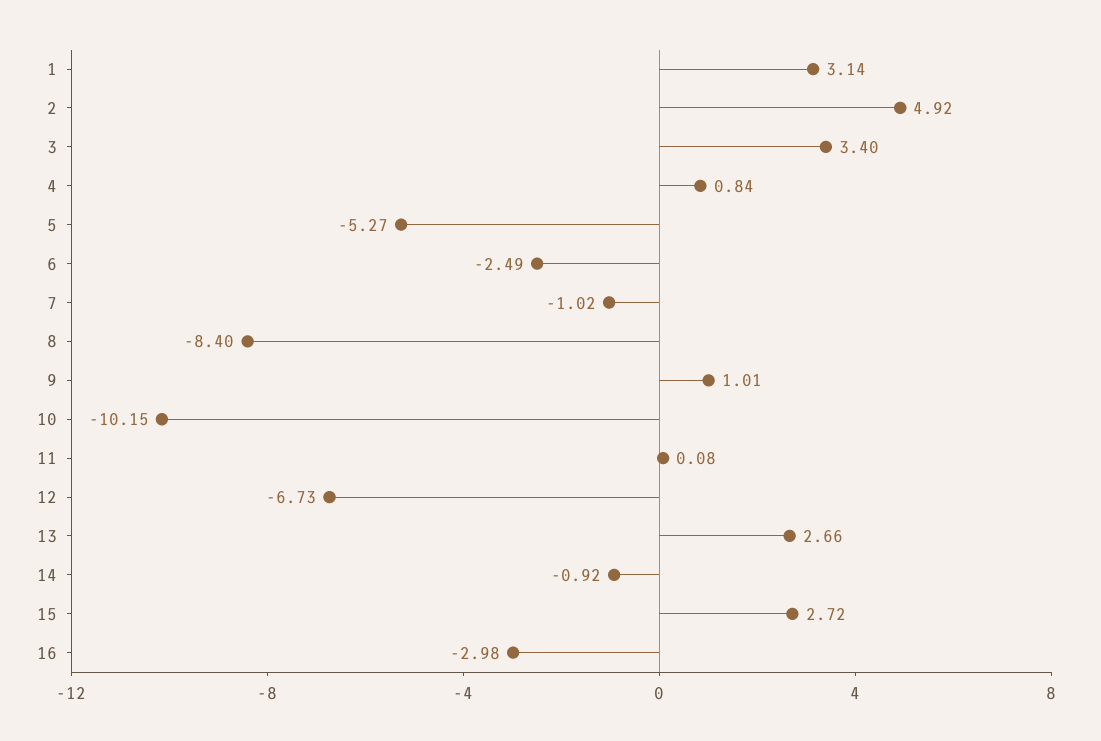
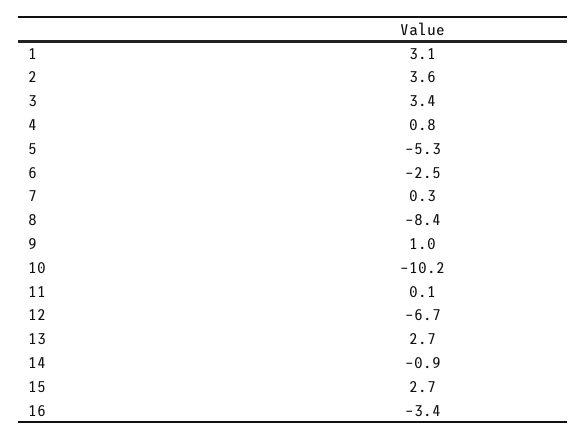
  {
    "1": 3.14,
-   "2": 4.92,
+   "2": 3.6,
    "3": 3.4,
    "4": 0.84,
    "5": -5.27,
    "6": -2.49,
-   "7": -1.02,
+   "7": 0.3,
    "8": -8.4,
    "9": 1.01,
    "10": -10.15,
    "11": 0.08,
    "12": -6.73,
    "13": 2.66,
    "14": -0.92,
    "15": 2.72,
-   "16": -2.98
+   "16": -3.4
  }

